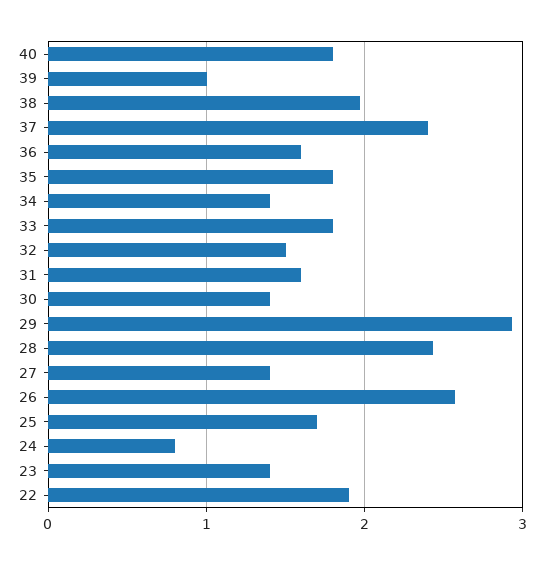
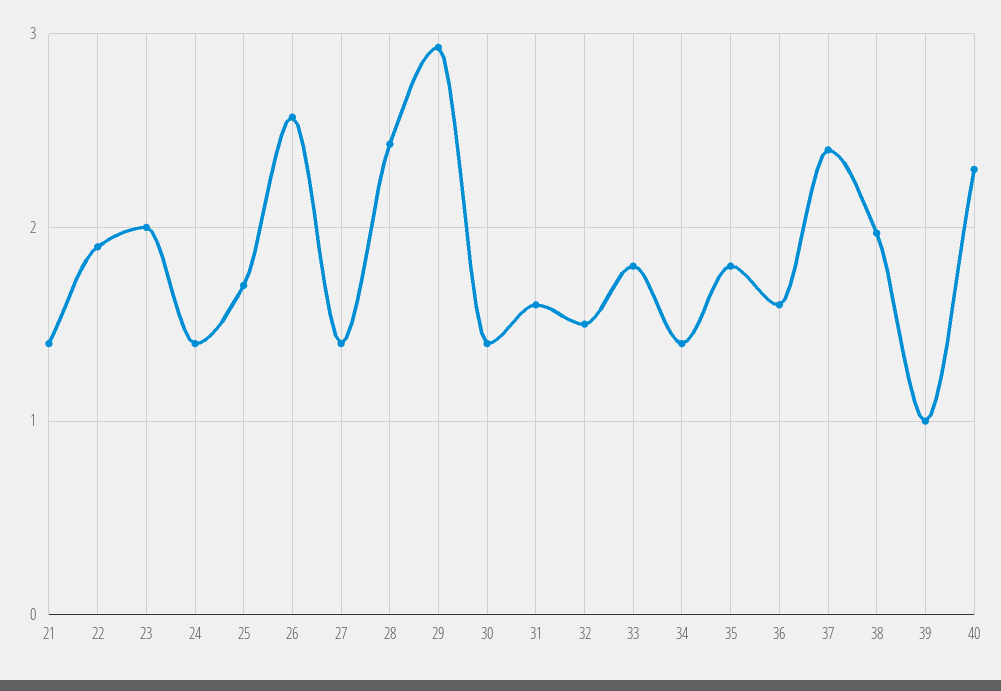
  {
-   "40": 1.8,
+   "40": 2.3,
    "39": 1,
    "38": 2,
    "37": 2.4,
    "36": 1.6,
    "35": 1.8,
    "34": 1.4,
    "33": 1.8,
    "32": 1.5,
    "31": 1.6,
    "30": 1.4,
    "29": 2.9,
    "28": 2.4,
    "27": 1.4,
    "26": 2.6,
    "25": 1.7,
-   "24": 0.8,
+   "24": 1.4,
-   "23": 1.4,
+   "23": 2,
-   "22": 1.9
+   "22": 1.9,
+   "21": 1.4
  }

